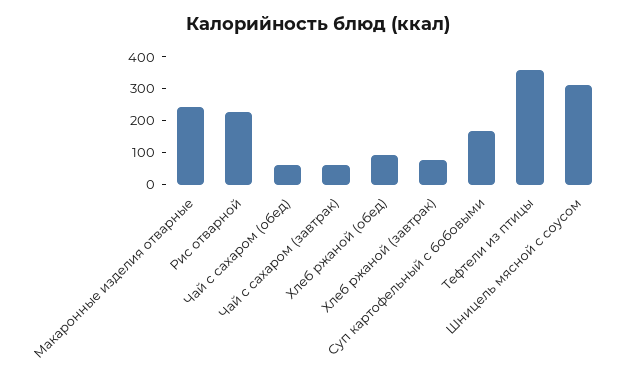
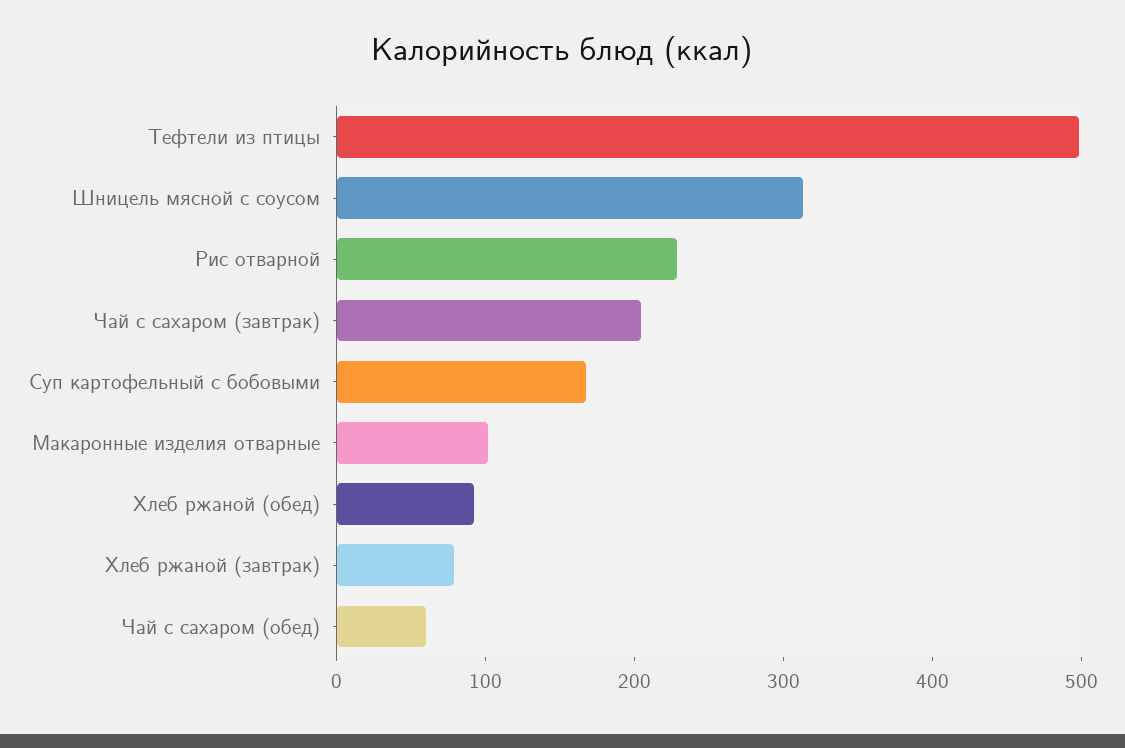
  {
-   "Макаронные изделия отварные": 250,
+   "Макаронные изделия отварные": 100,
    "Рис отварной": 220,
    "Чай с сахаром (обед)": 60,
-   "Чай с сахаром (завтрак)": 50,
+   "Чай с сахаром (завтрак)": 200,
    "Хлеб ржаной (обед)": 100,
    "Хлеб ржаной (завтрак)": 80,
    "Суп картофельный с бобовыми": 160,
-   "Тефтели из птицы": 350,
+   "Тефтели из птицы": 500,
    "Шницель мясной с соусом": 320
  }

